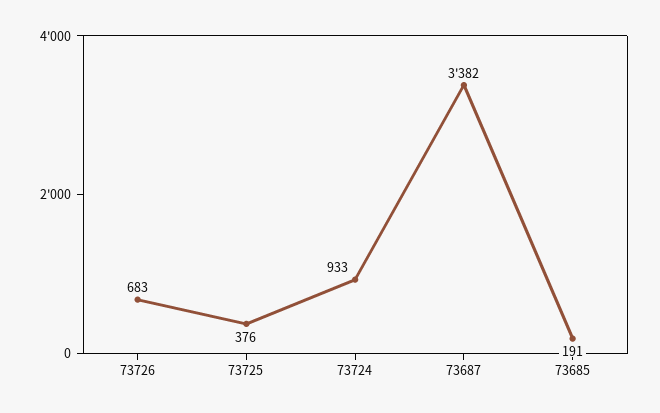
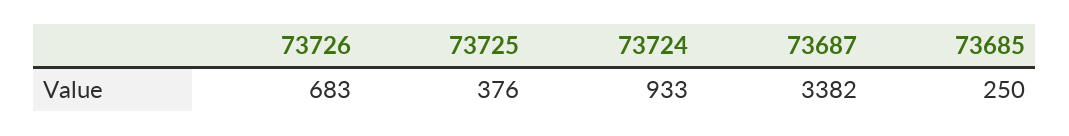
  {
    "73726": 683,
    "73725": 376,
    "73724": 933,
    "73687": 3382,
-   "73685": 191
+   "73685": 250
  }

